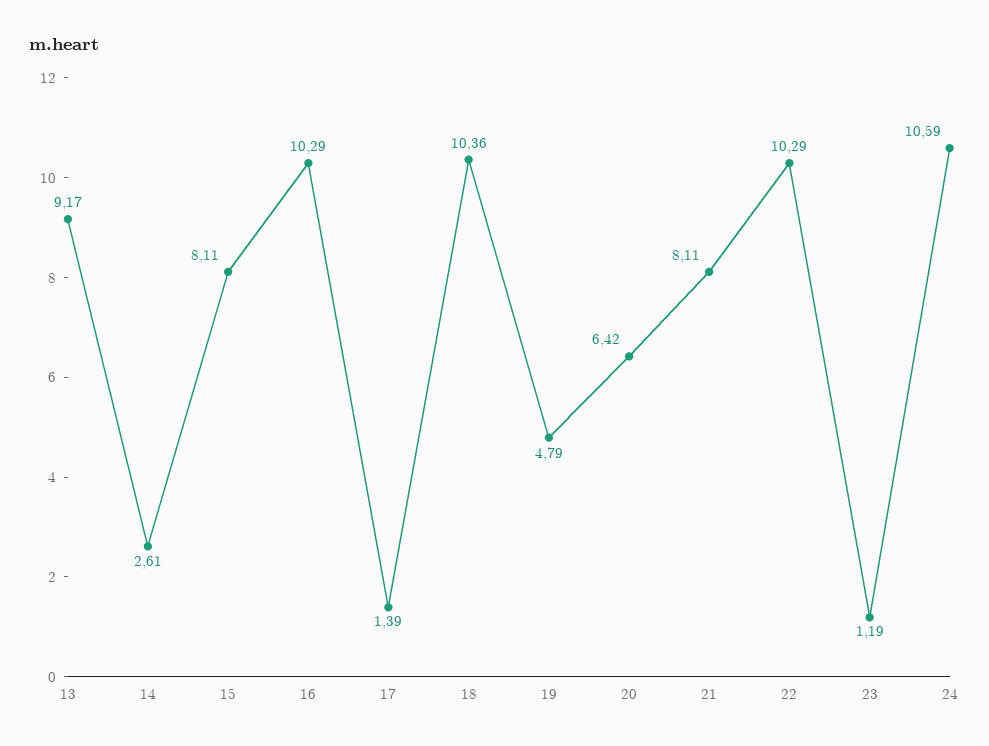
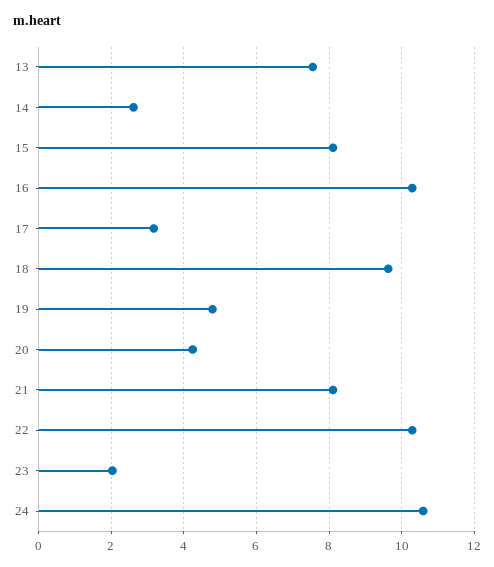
  {
-   "13": 9.17,
+   "13": 7.6,
    "14": 2.61,
    "15": 8.11,
    "16": 10.29,
-   "17": 1.39,
+   "17": 3.2,
-   "18": 10.36,
+   "18": 9.6,
    "19": 4.79,
-   "20": 6.42,
+   "20": 4.2,
    "21": 8.11,
    "22": 10.29,
-   "23": 1.19,
+   "23": 2,
    "24": 10.59
  }

